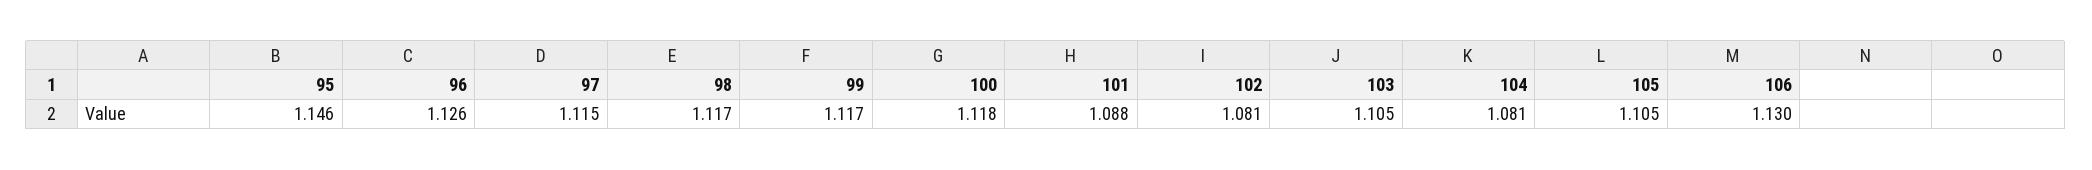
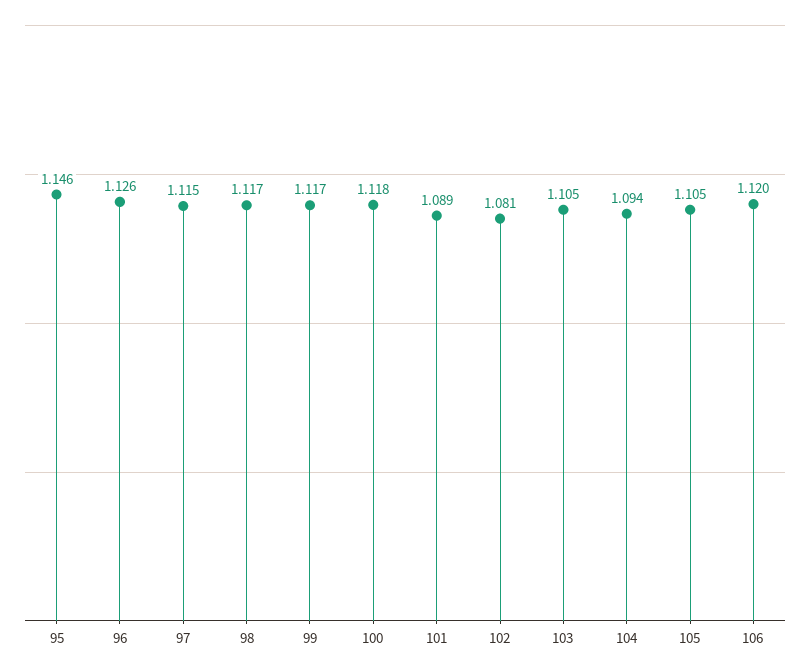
  {
    "95": 1.146,
    "96": 1.126,
    "97": 1.115,
    "98": 1.117,
    "99": 1.117,
    "100": 1.118,
-   "101": 1.088,
+   "101": 1.089,
    "102": 1.081,
    "103": 1.105,
-   "104": 1.081,
+   "104": 1.094,
    "105": 1.105,
-   "106": 1.13
+   "106": 1.12
  }

